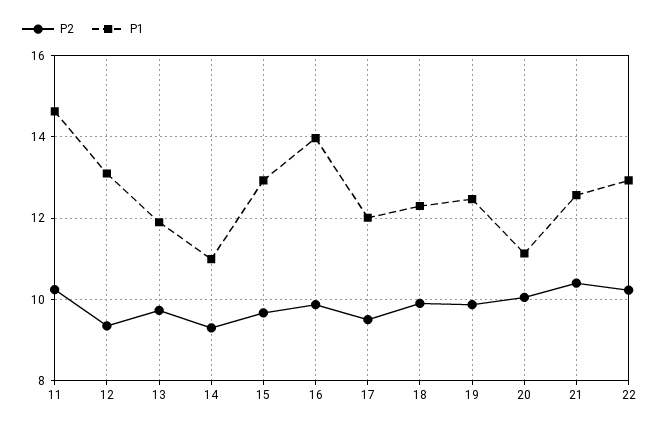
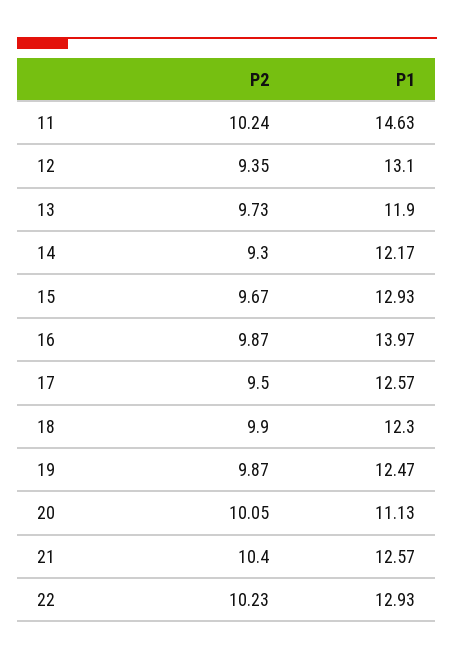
  {
    "P2": {
      "11": 10.24,
      "12": 9.35,
      "13": 9.73,
      "14": 9.3,
      "15": 9.67,
      "16": 9.87,
      "17": 9.5,
      "18": 9.9,
      "19": 9.87,
      "20": 10.05,
      "21": 10.4,
      "22": 10.23
    },
    "P1": {
      "11": 14.63,
      "12": 13.1,
      "13": 11.9,
-     "14": 11,
+     "14": 12.17,
      "15": 12.93,
      "16": 13.97,
-     "17": 12,
+     "17": 12.57,
      "18": 12.3,
      "19": 12.47,
      "20": 11.13,
      "21": 12.57,
      "22": 12.93
    }
  }

